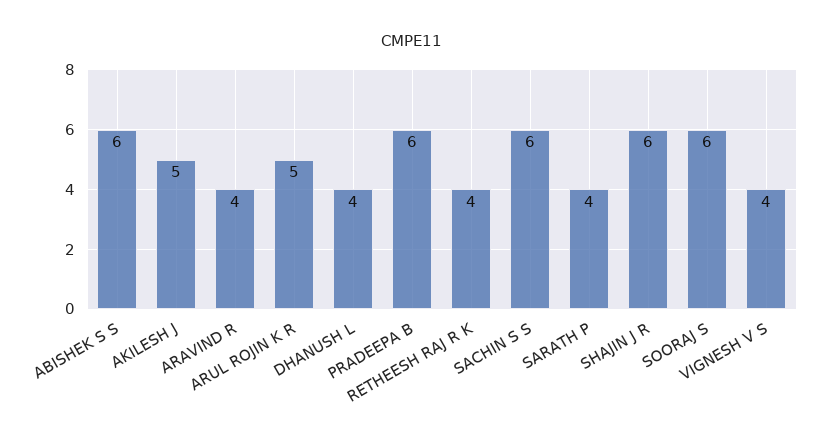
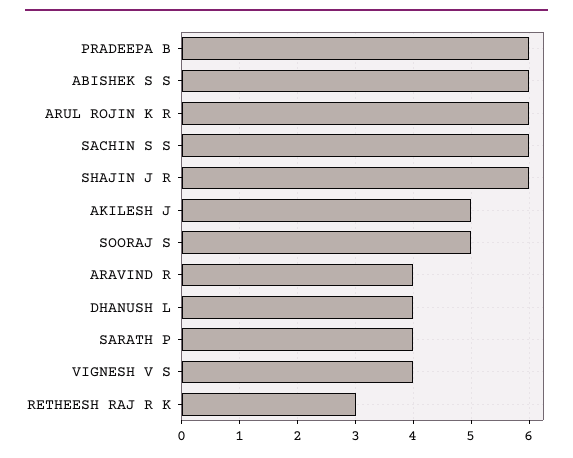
  {
    "ABISHEK S S": 6,
    "AKILESH J": 5,
    "ARAVIND R": 4,
-   "ARUL ROJIN K R": 5,
+   "ARUL ROJIN K R": 6,
    "DHANUSH L": 4,
    "PRADEEPA B": 6,
-   "RETHEESH RAJ R K": 4,
+   "RETHEESH RAJ R K": 3,
    "SACHIN S S": 6,
    "SARATH P": 4,
    "SHAJIN J R": 6,
-   "SOORAJ S": 6,
+   "SOORAJ S": 5,
    "VIGNESH V S": 4
  }

